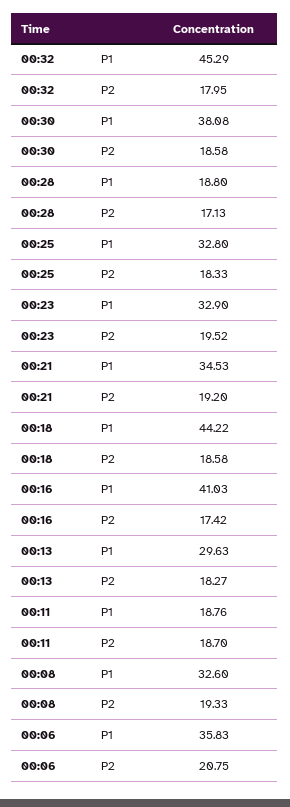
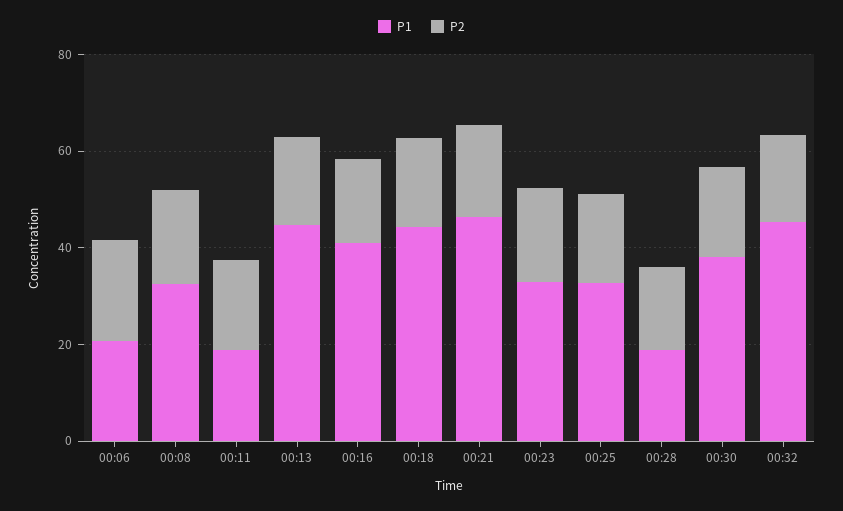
  {
    "P1": {
      "00:32": 45.29,
      "00:30": 38.08,
      "00:28": 18.8,
      "00:25": 32.8,
      "00:23": 32.9,
-     "00:21": 34.53,
+     "00:21": 45,
      "00:18": 44.22,
      "00:16": 41.03,
-     "00:13": 29.63,
+     "00:13": 45,
      "00:11": 18.76,
      "00:08": 32.6,
-     "00:06": 35.83
+     "00:06": 20
    },
    "P2": {
      "00:32": 17.95,
      "00:30": 18.58,
      "00:28": 17.13,
      "00:25": 18.33,
      "00:23": 19.52,
      "00:21": 19.2,
      "00:18": 18.58,
      "00:16": 17.42,
      "00:13": 18.27,
      "00:11": 18.7,
      "00:08": 19.33,
      "00:06": 20.75
    }
  }

